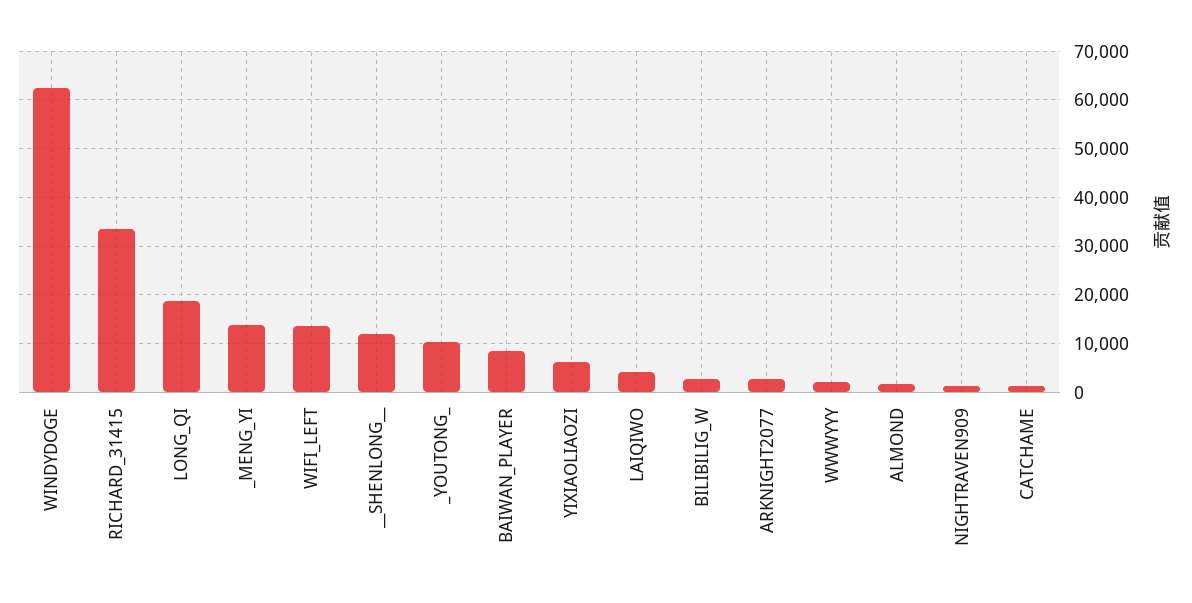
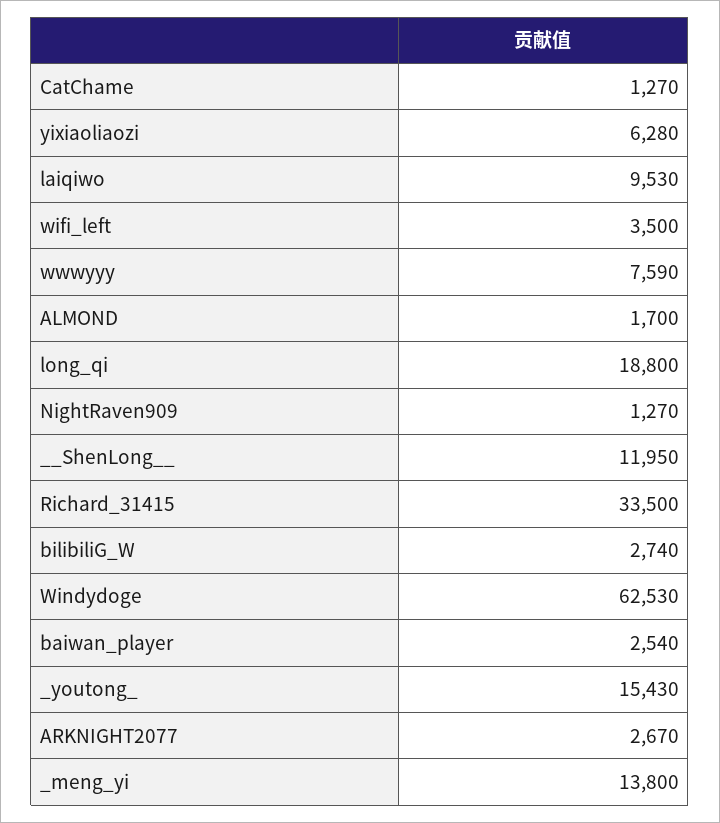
  {
    "WINDYDOGE": 62530,
    "RICHARD_31415": 33500,
    "LONG_QI": 18800,
    "_MENG_YI": 13800,
-   "WIFI_LEFT": 14000,
+   "WIFI_LEFT": 3500,
    "__SHENLONG__": 11950,
-   "_YOUTONG_": 10000,
+   "_YOUTONG_": 15430,
-   "BAIWAN_PLAYER": 8000,
+   "BAIWAN_PLAYER": 2540,
    "YIXIAOLIAOZI": 6280,
-   "LAIQIWO": 4000,
+   "LAIQIWO": 9530,
    "BILIBILIG_W": 2740,
    "ARKNIGHT2077": 2670,
-   "WWWYYY": 2000,
+   "WWWYYY": 7590,
    "ALMOND": 1700,
    "NIGHTRAVEN909": 1270,
    "CATCHAME": 1270
  }

